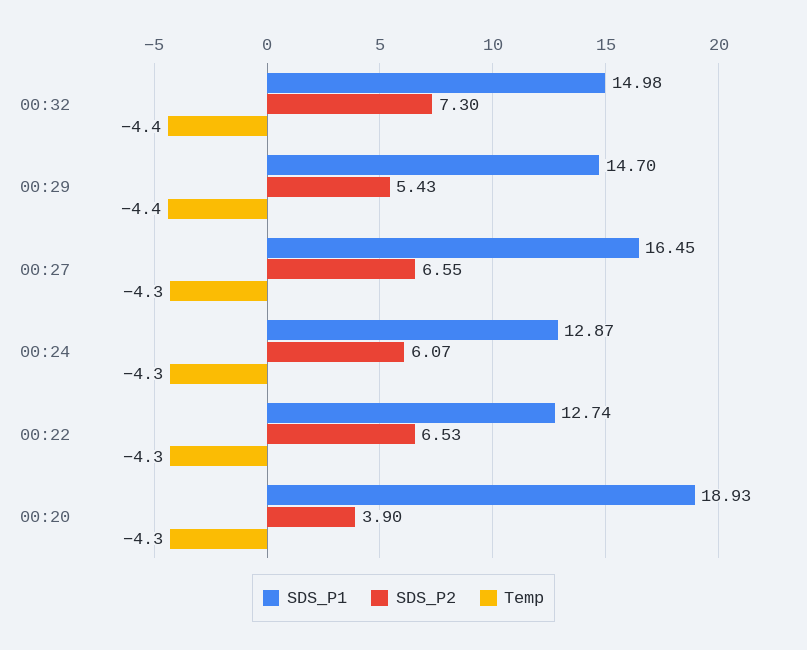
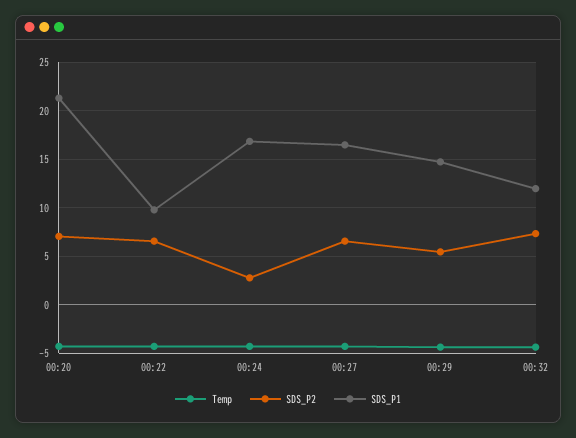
  {
    "SDS_P1": {
-     "00:32": 14.98,
+     "00:32": 12,
      "00:29": 14.7,
      "00:27": 16.45,
-     "00:24": 12.87,
+     "00:24": 17,
-     "00:22": 12.74,
+     "00:22": 10,
-     "00:20": 18.93
+     "00:20": 21
    },
    "SDS_P2": {
      "00:32": 7.3,
      "00:29": 5.43,
      "00:27": 6.55,
-     "00:24": 6.07,
+     "00:24": 3,
      "00:22": 6.53,
-     "00:20": 3.9
+     "00:20": 7
    },
    "Temp": {
      "00:32": -4.4,
      "00:29": -4.4,
      "00:27": -4.3,
      "00:24": -4.3,
      "00:22": -4.3,
      "00:20": -4.3
    }
  }

